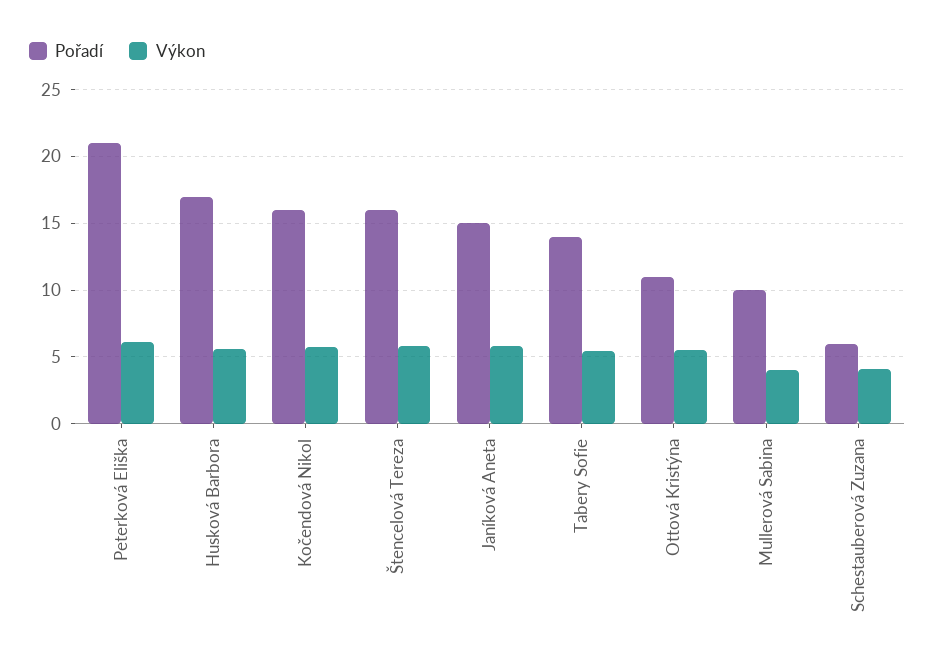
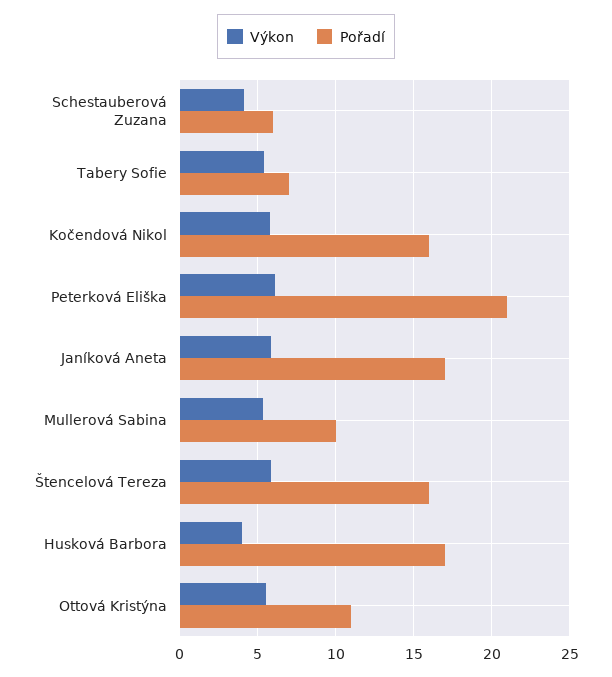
  {
    "Pořadí": {
      "Peterková Eliška": 21,
      "Husková Barbora": 17,
      "Kočendová Nikol": 16,
      "Štencelová Tereza": 16,
-     "Janíková Aneta": 15,
+     "Janíková Aneta": 17,
-     "Tabery Sofie": 14,
+     "Tabery Sofie": 7,
      "Ottová Kristýna": 11,
      "Mullerová Sabina": 10,
      "Schestauberová Zuzana": 6
    },
    "Výkon": {
      "Peterková Eliška": 6,
-     "Husková Barbora": 5.5,
+     "Husková Barbora": 4,
      "Kočendová Nikol": 6,
      "Štencelová Tereza": 6,
      "Janíková Aneta": 6,
      "Tabery Sofie": 5.5,
      "Ottová Kristýna": 5.5,
-     "Mullerová Sabina": 4,
+     "Mullerová Sabina": 5.5,
      "Schestauberová Zuzana": 4
    }
  }

